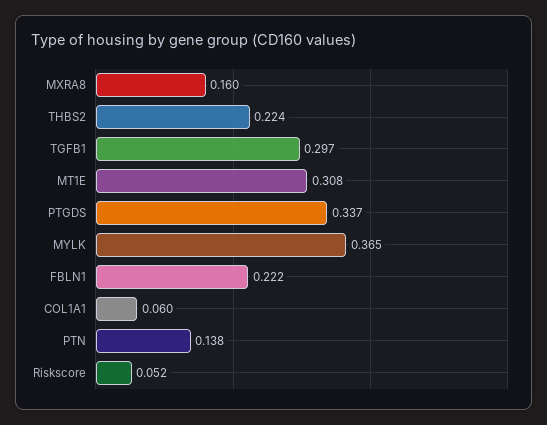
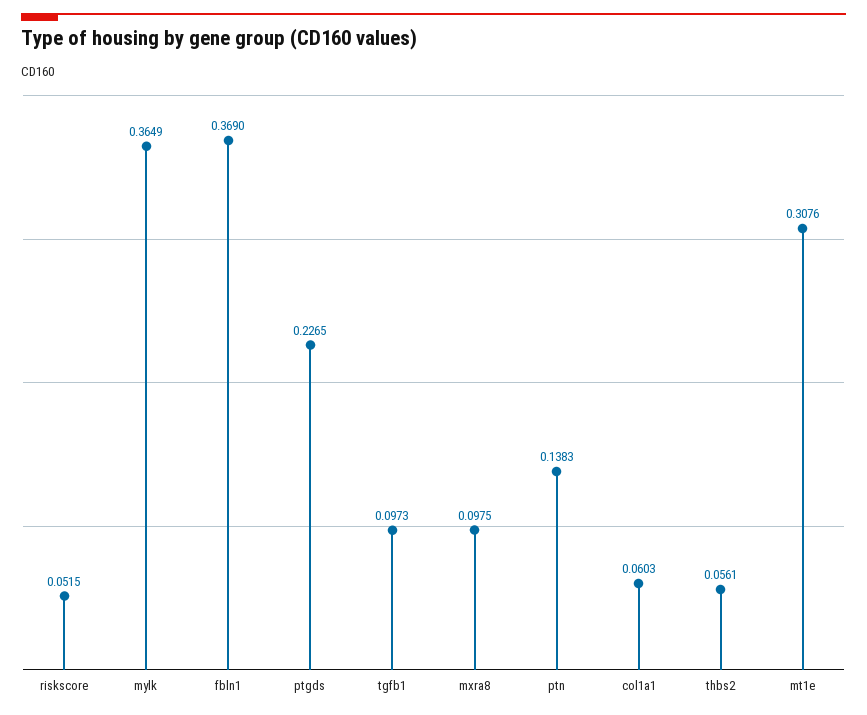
  {
-   "MXRA8": 0.16,
+   "MXRA8": 0.0975,
-   "THBS2": 0.224,
+   "THBS2": 0.0561,
-   "TGFB1": 0.297,
+   "TGFB1": 0.0973,
    "MT1E": 0.3076,
-   "PTGDS": 0.337,
+   "PTGDS": 0.2265,
    "MYLK": 0.3649,
-   "FBLN1": 0.222,
+   "FBLN1": 0.369,
    "COL1A1": 0.0603,
    "PTN": 0.1383,
    "Riskscore": 0.0515
  }

